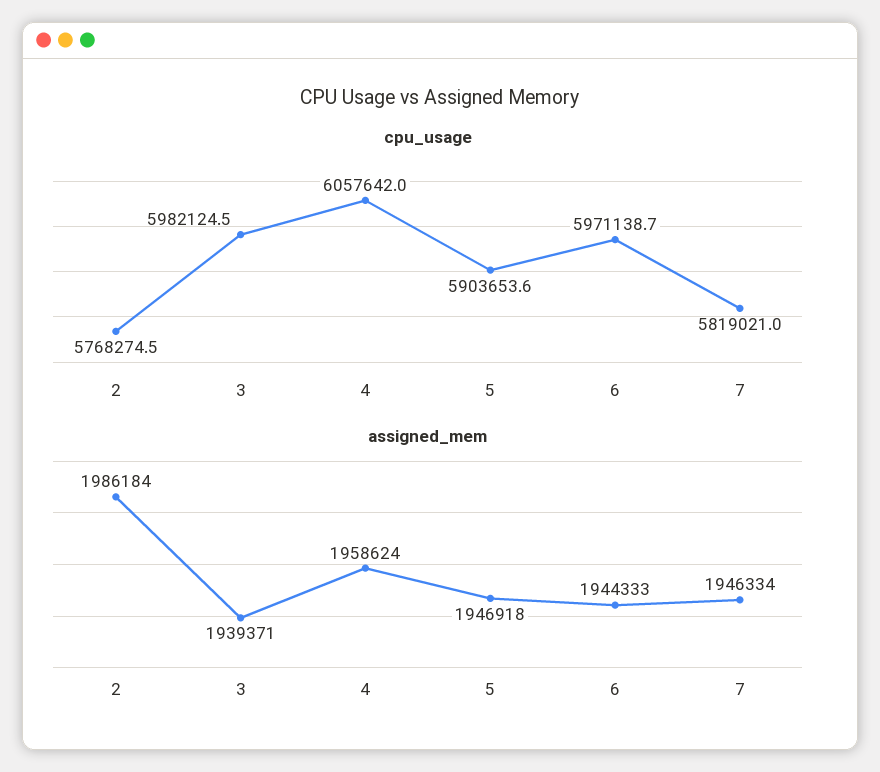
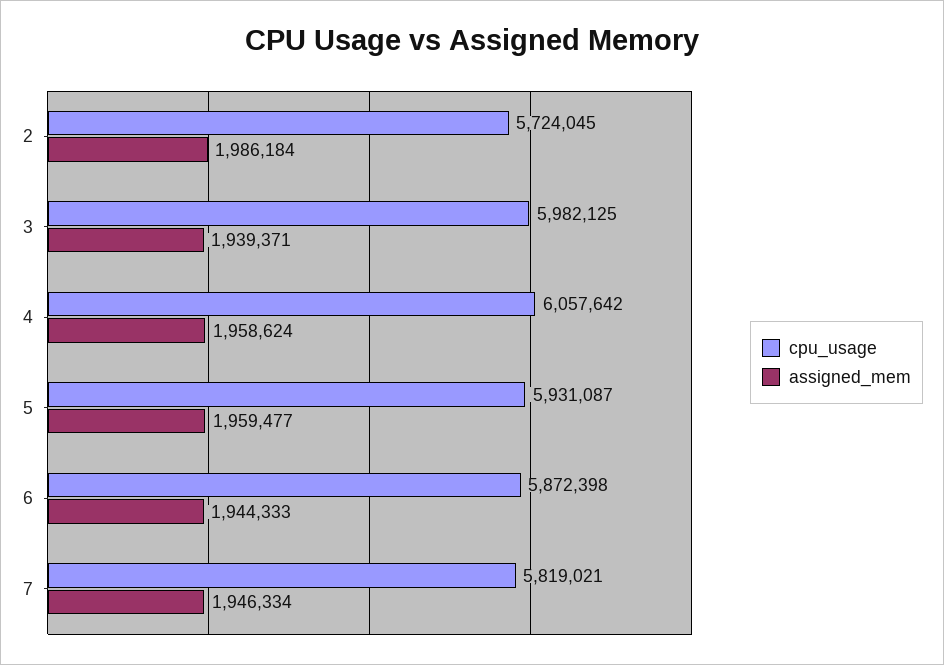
  {
    "cpu_usage": {
-     "2": 5768274.5,
+     "2": 5724045,
      "3": 5982124.5,
      "4": 6057642,
-     "5": 5903653.6,
+     "5": 5931087,
-     "6": 5971138.7,
+     "6": 5872398,
      "7": 5819021
    },
    "assigned_mem": {
      "2": 1986184,
      "3": 1939371,
      "4": 1958624,
-     "5": 1946918,
+     "5": 1959477,
      "6": 1944333,
      "7": 1946334
    }
  }

